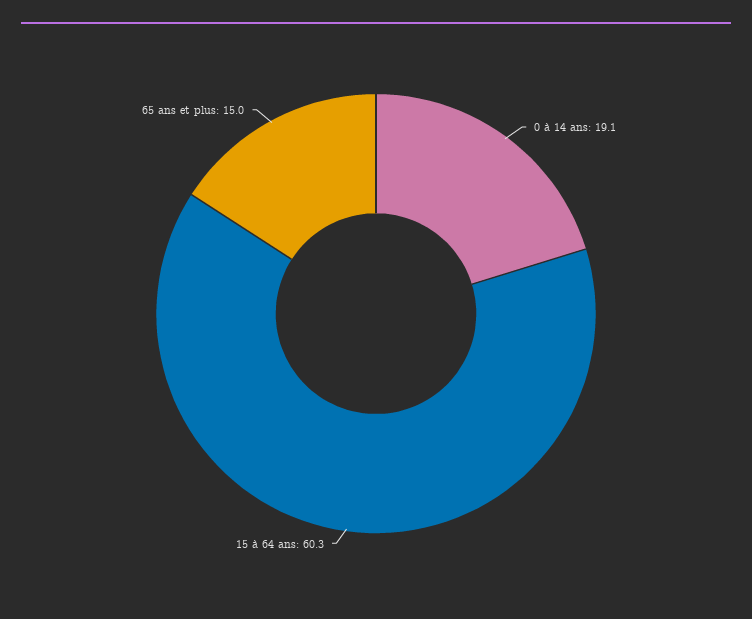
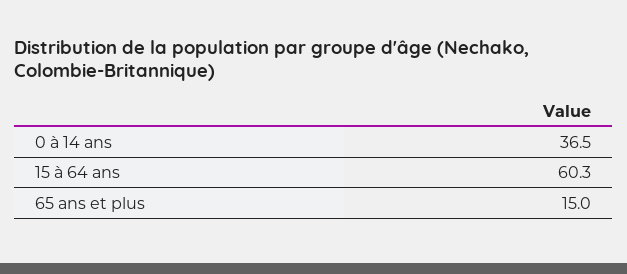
  {
-   "0 à 14 ans": 19.1,
+   "0 à 14 ans": 36.5,
    "15 à 64 ans": 60.3,
    "65 ans et plus": 15
  }

